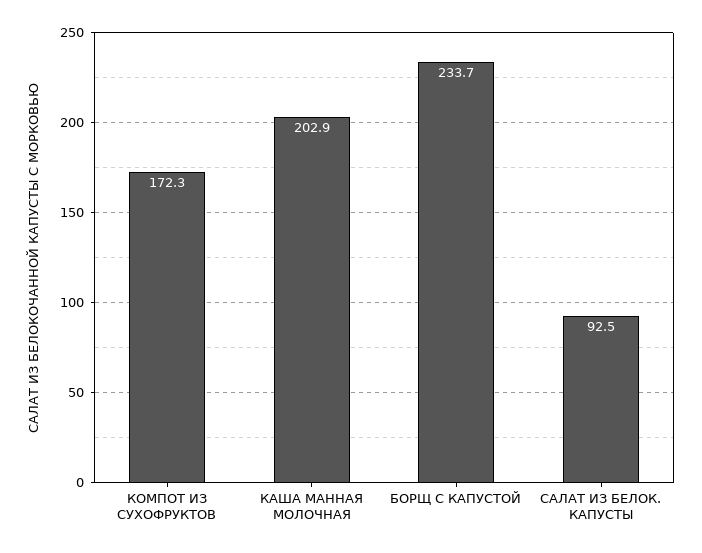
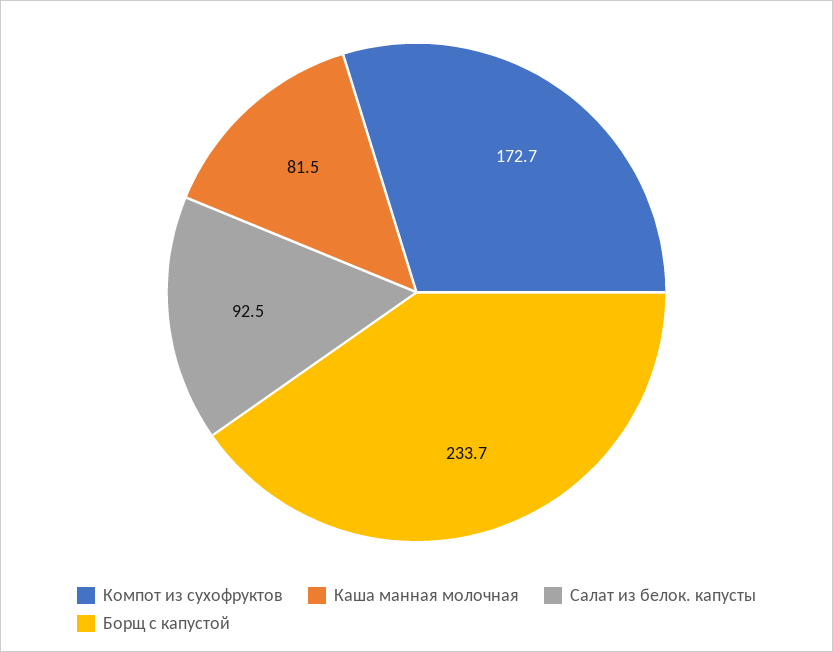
  {
-   "КОМПОТ ИЗ СУХОФРУКТОВ": 172.3,
+   "КОМПОТ ИЗ СУХОФРУКТОВ": 172.7,
-   "КАША МАННАЯ МОЛОЧНАЯ": 202.9,
+   "КАША МАННАЯ МОЛОЧНАЯ": 81.5,
    "БОРЩ С КАПУСТОЙ": 233.7,
    "САЛАТ ИЗ БЕЛОК. КАПУСТЫ": 92.5
  }

